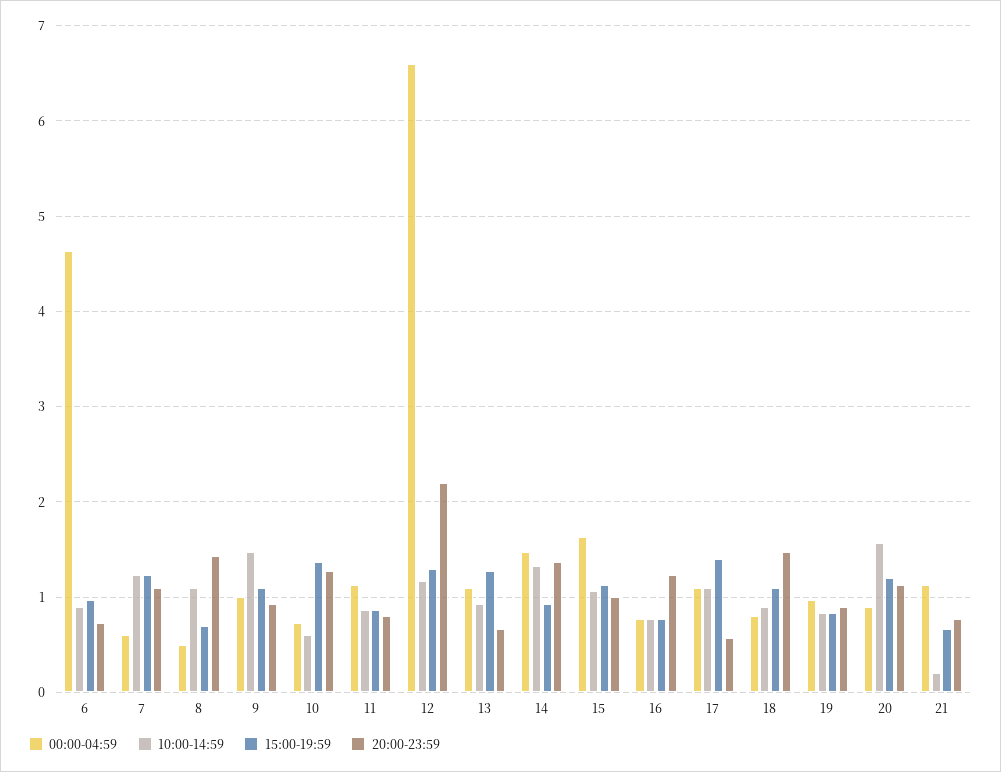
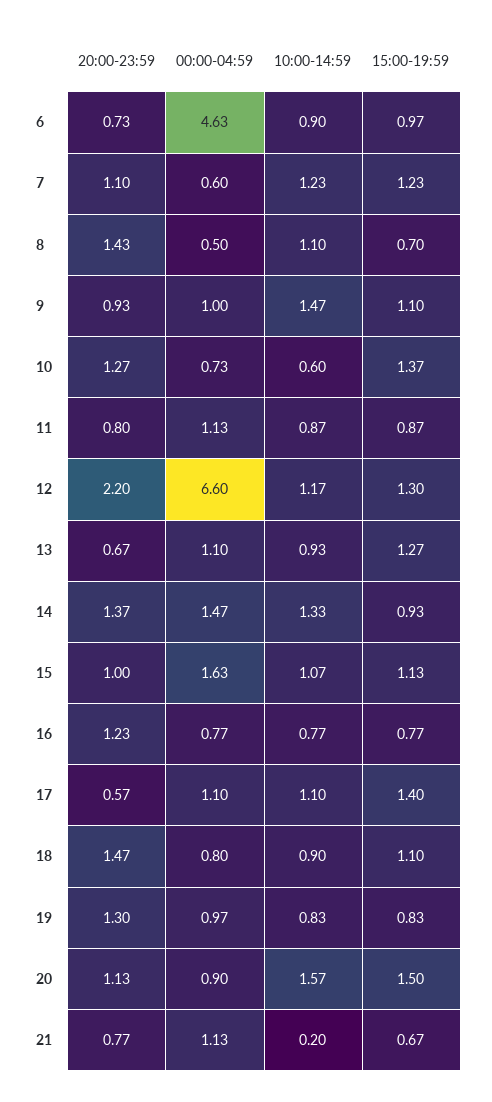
  {
    "00:00-04:59": {
      "6": 4.63,
      "7": 0.6,
      "8": 0.5,
      "9": 1,
      "10": 0.73,
      "11": 1.13,
      "12": 6.6,
      "13": 1.1,
      "14": 1.47,
      "15": 1.63,
      "16": 0.77,
      "17": 1.1,
      "18": 0.8,
      "19": 0.97,
      "20": 0.9,
      "21": 1.13
    },
    "10:00-14:59": {
      "6": 0.9,
      "7": 1.23,
      "8": 1.1,
      "9": 1.47,
      "10": 0.6,
      "11": 0.87,
      "12": 1.17,
      "13": 0.93,
      "14": 1.33,
      "15": 1.07,
      "16": 0.77,
      "17": 1.1,
      "18": 0.9,
      "19": 0.83,
      "20": 1.57,
      "21": 0.2
    },
    "15:00-19:59": {
      "6": 0.97,
      "7": 1.23,
      "8": 0.7,
      "9": 1.1,
      "10": 1.37,
      "11": 0.87,
      "12": 1.3,
      "13": 1.27,
      "14": 0.93,
      "15": 1.13,
      "16": 0.77,
      "17": 1.4,
      "18": 1.1,
      "19": 0.83,
-     "20": 1.2,
+     "20": 1.5,
      "21": 0.67
    },
    "20:00-23:59": {
      "6": 0.73,
      "7": 1.1,
      "8": 1.43,
      "9": 0.93,
      "10": 1.27,
      "11": 0.8,
      "12": 2.2,
      "13": 0.67,
      "14": 1.37,
      "15": 1,
      "16": 1.23,
      "17": 0.57,
      "18": 1.47,
-     "19": 0.9,
+     "19": 1.3,
      "20": 1.13,
      "21": 0.77
    }
  }

